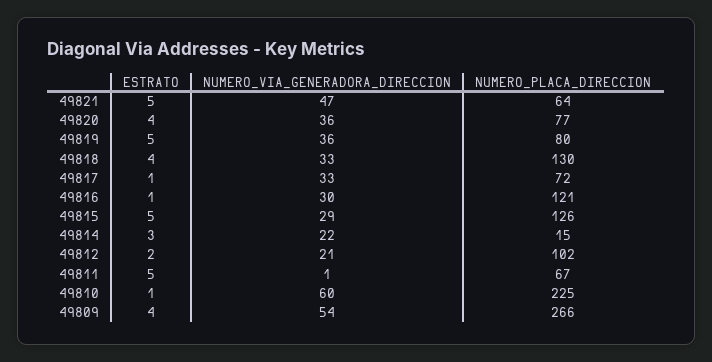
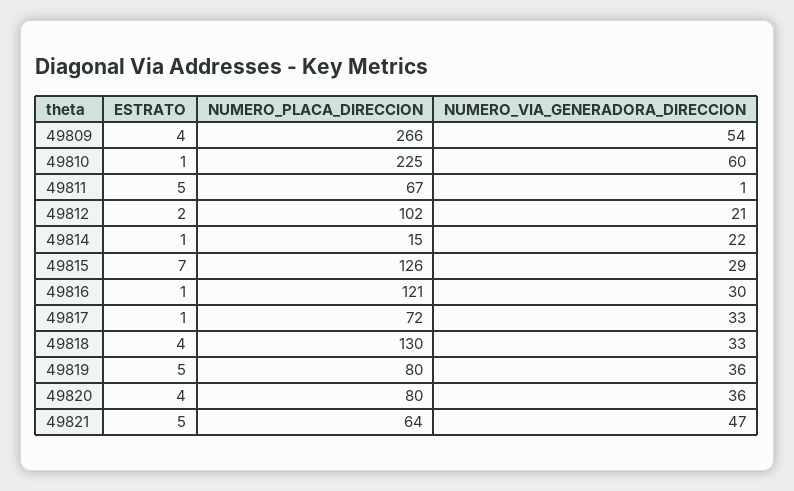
  {
    "ESTRATO": {
      "49821": 5,
      "49820": 4,
      "49819": 5,
      "49818": 4,
      "49817": 1,
      "49816": 1,
-     "49815": 5,
+     "49815": 7,
-     "49814": 3,
+     "49814": 1,
      "49812": 2,
      "49811": 5,
      "49810": 1,
      "49809": 4
    },
    "NUMERO_VIA_GENERADORA_DIRECCION": {
      "49821": 47,
      "49820": 36,
      "49819": 36,
      "49818": 33,
      "49817": 33,
      "49816": 30,
      "49815": 29,
      "49814": 22,
      "49812": 21,
      "49811": 1,
      "49810": 60,
      "49809": 54
    },
    "NUMERO_PLACA_DIRECCION": {
      "49821": 64,
-     "49820": 77,
+     "49820": 80,
      "49819": 80,
      "49818": 130,
      "49817": 72,
      "49816": 121,
      "49815": 126,
      "49814": 15,
      "49812": 102,
      "49811": 67,
      "49810": 225,
      "49809": 266
    }
  }

